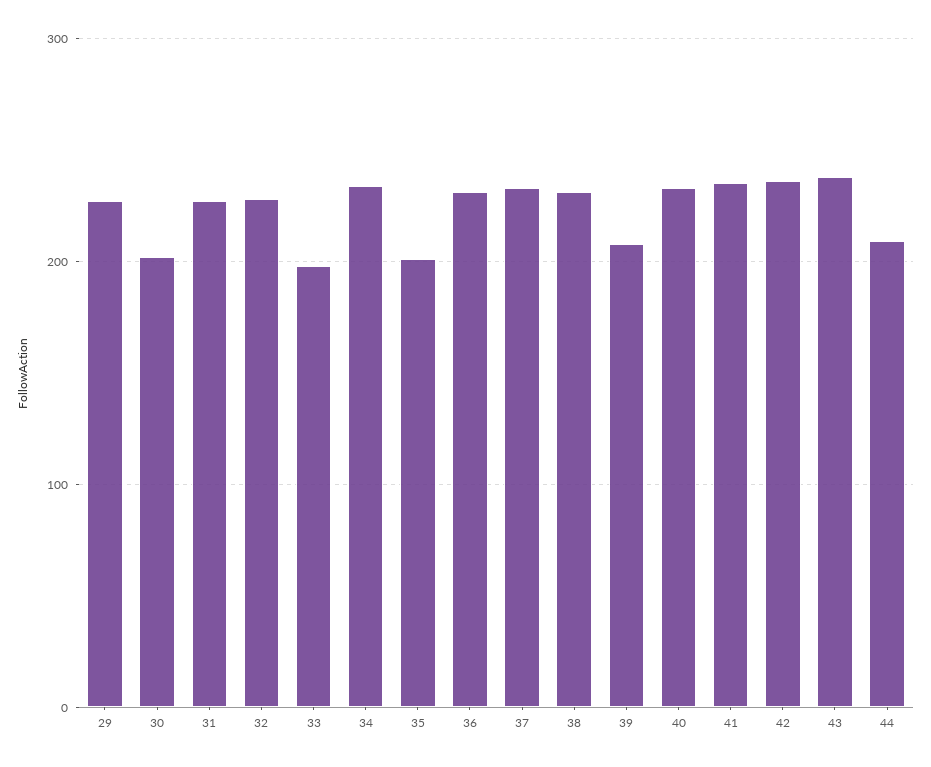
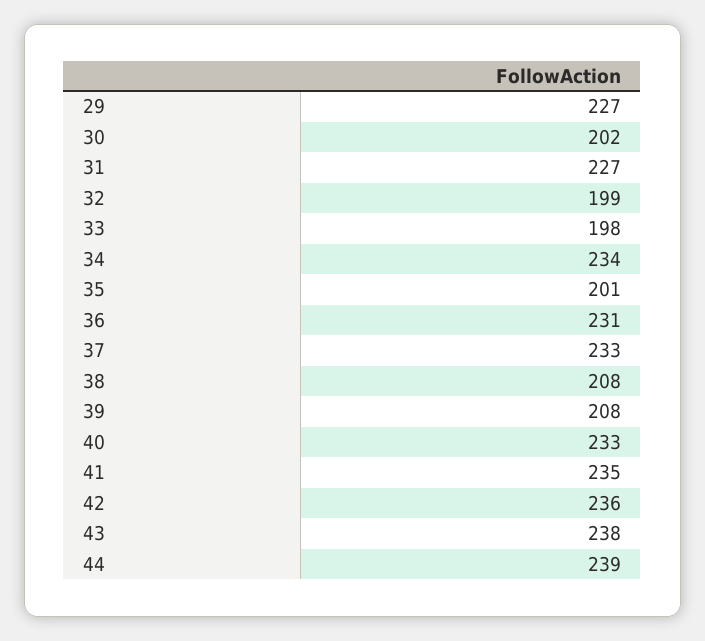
  {
    "29": 227,
    "30": 202,
    "31": 227,
-   "32": 230,
+   "32": 199,
    "33": 198,
    "34": 234,
    "35": 201,
    "36": 231,
    "37": 233,
-   "38": 230,
+   "38": 208,
    "39": 208,
    "40": 233,
    "41": 235,
    "42": 236,
    "43": 238,
-   "44": 210
+   "44": 239
  }

